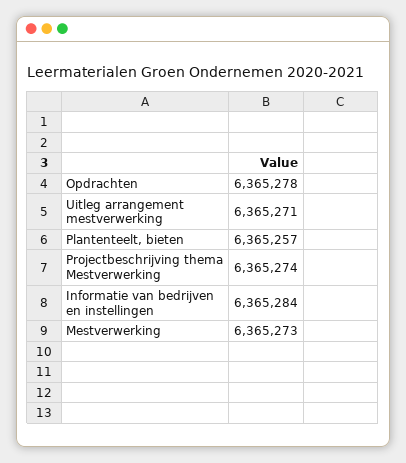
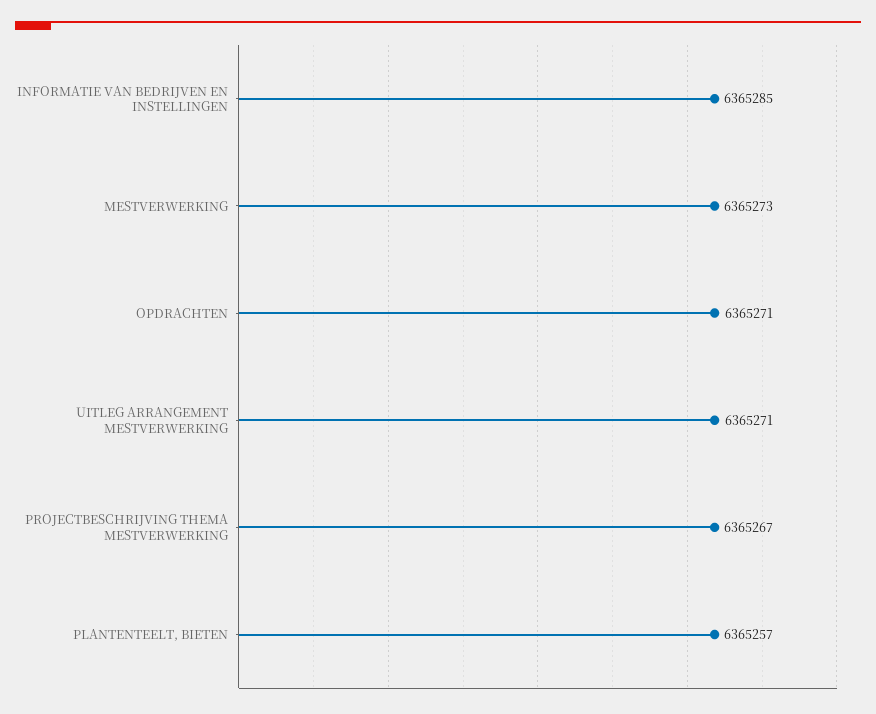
  {
-   "Opdrachten": 6365278,
+   "Opdrachten": 6365271,
    "Uitleg arrangement mestverwerking": 6365271,
    "Plantenteelt, bieten": 6365257,
-   "Projectbeschrijving thema Mestverwerking": 6365274,
+   "Projectbeschrijving thema Mestverwerking": 6365267,
-   "Informatie van bedrijven en instellingen": 6365284,
+   "Informatie van bedrijven en instellingen": 6365285,
    "Mestverwerking": 6365273
  }

